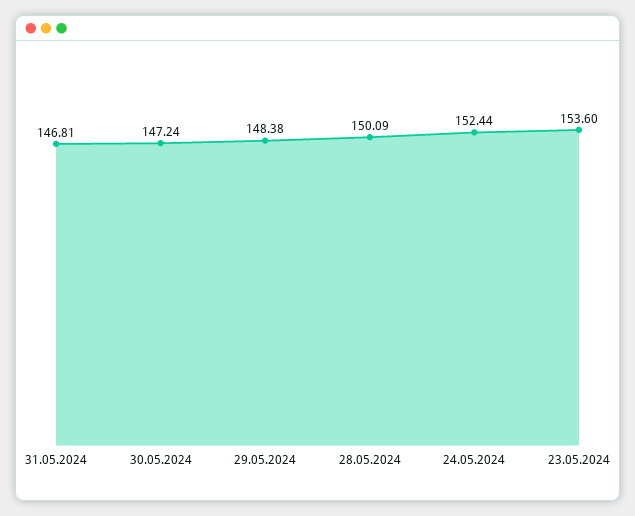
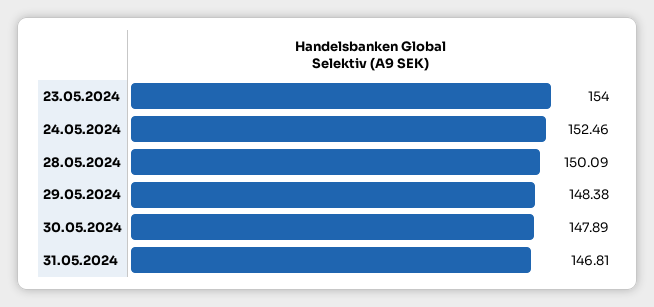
  {
    "31.05.2024": 146.81,
-   "30.05.2024": 147.24,
+   "30.05.2024": 147.89,
    "29.05.2024": 148.38,
    "28.05.2024": 150.09,
-   "24.05.2024": 152.44,
+   "24.05.2024": 152.46,
-   "23.05.2024": 153.6
+   "23.05.2024": 154
  }

